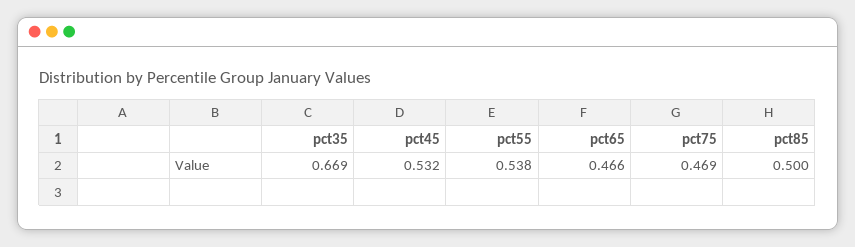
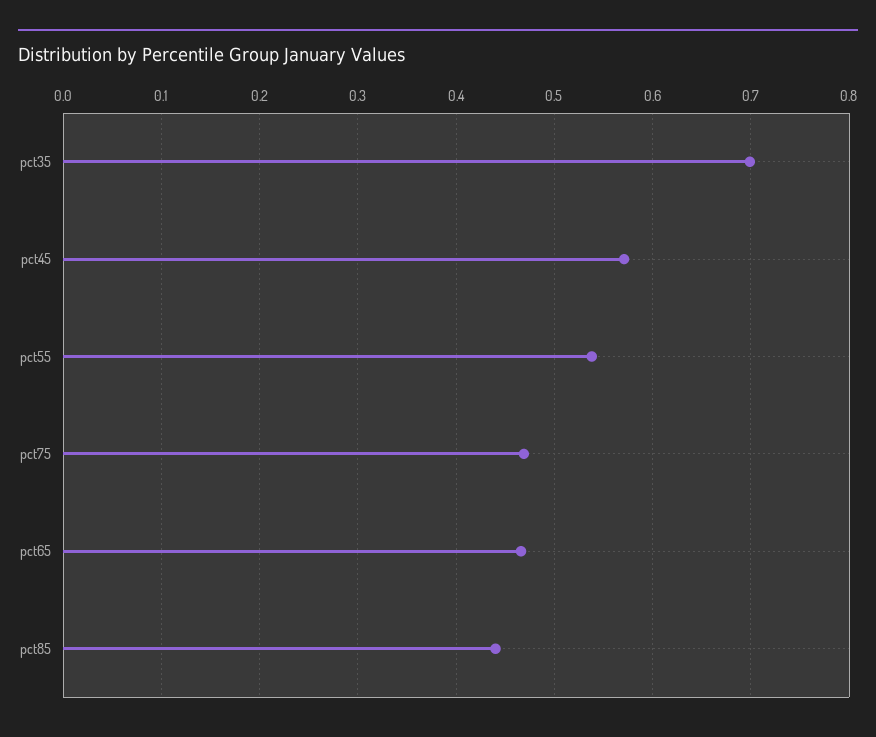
  {
-   "pct35": 0.669,
+   "pct35": 0.7,
-   "pct45": 0.532,
+   "pct45": 0.57,
    "pct55": 0.538,
    "pct65": 0.466,
    "pct75": 0.469,
-   "pct85": 0.5
+   "pct85": 0.44
  }

